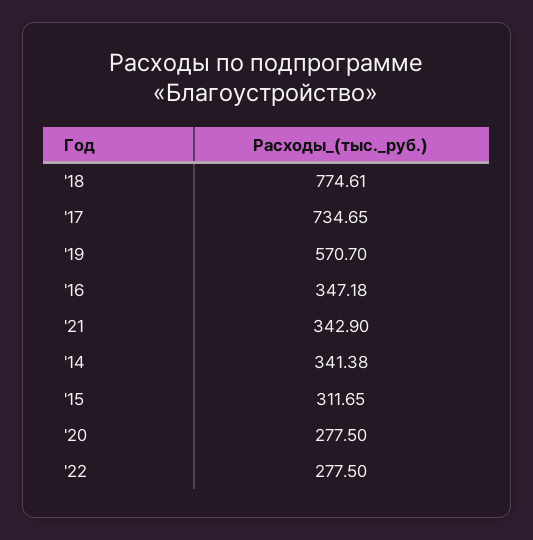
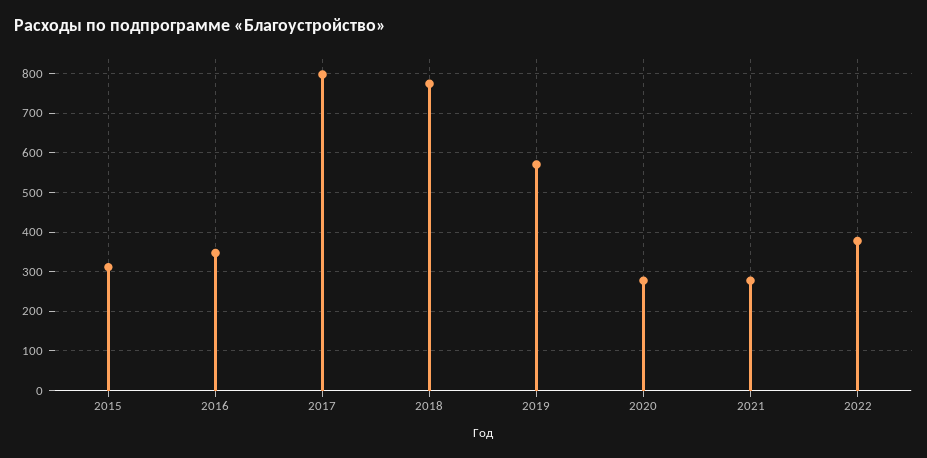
  {
    "'18": 774.61,
-   "'17": 734.65,
+   "'17": 800,
    "'19": 570.7,
    "'16": 347.18,
-   "'21": 342.9,
+   "'21": 280,
-   "'14": 341.38,
    "'15": 311.65,
    "'20": 277.5,
-   "'22": 277.5
+   "'22": 380
  }

